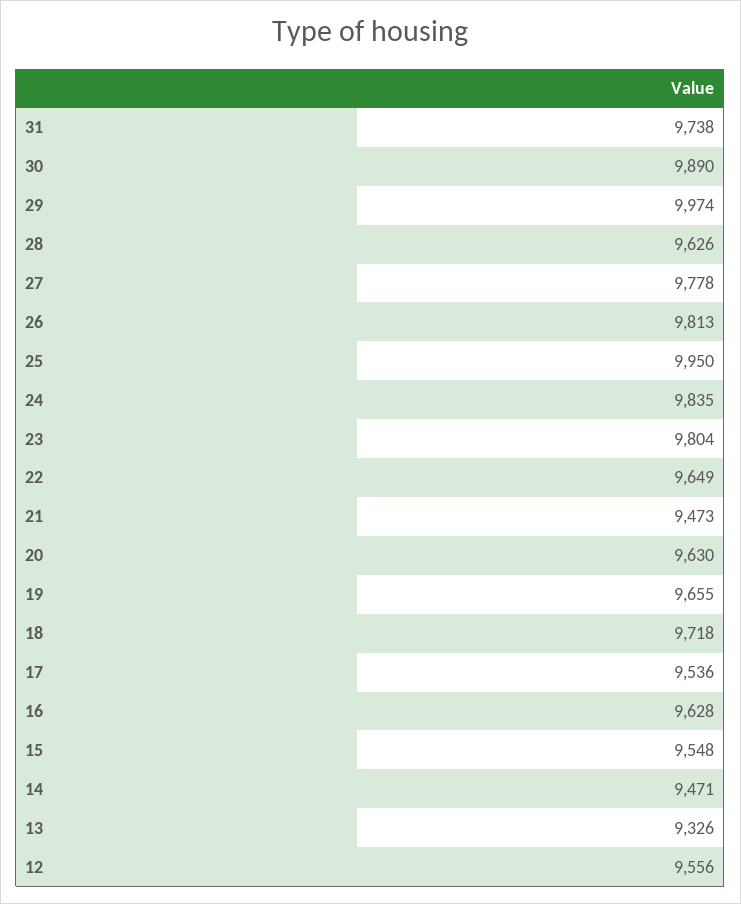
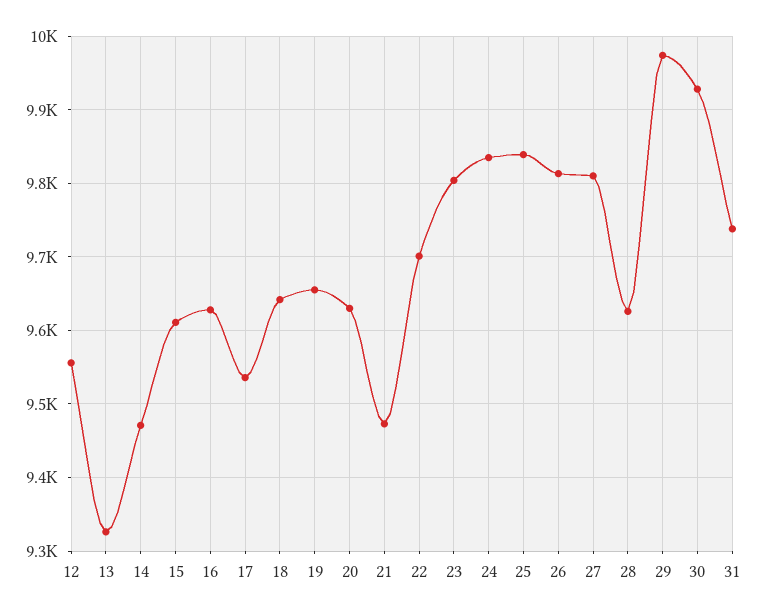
  {
    "31": 9738,
-   "30": 9890,
+   "30": 9930,
    "29": 9974,
    "28": 9626,
-   "27": 9778,
+   "27": 9810,
    "26": 9813,
-   "25": 9950,
+   "25": 9840,
    "24": 9835,
    "23": 9804,
-   "22": 9649,
+   "22": 9700,
    "21": 9473,
    "20": 9630,
    "19": 9655,
-   "18": 9718,
+   "18": 9640,
    "17": 9536,
    "16": 9628,
-   "15": 9548,
+   "15": 9610,
    "14": 9471,
    "13": 9326,
    "12": 9556
  }

